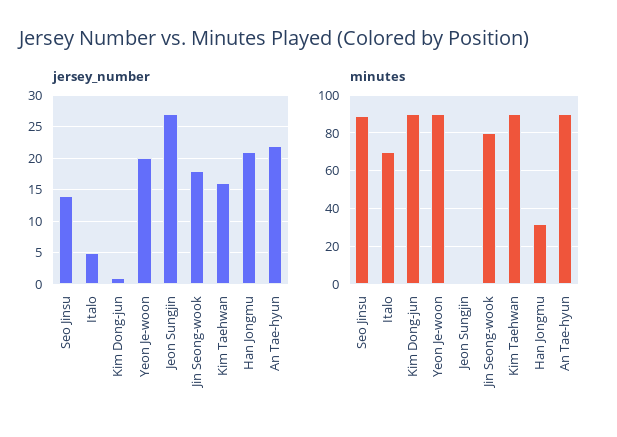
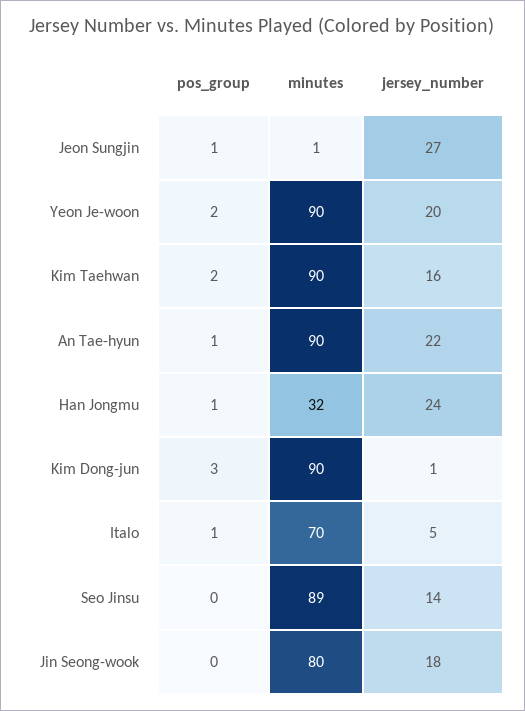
  {
    "jersey_number": {
      "Seo Jinsu": 14,
      "Italo": 5,
      "Kim Dong-jun": 1,
      "Yeon Je-woon": 20,
      "Jeon Sungjin": 27,
      "Jin Seong-wook": 18,
      "Kim Taehwan": 16,
-     "Han Jongmu": 21,
+     "Han Jongmu": 24,
      "An Tae-hyun": 22
    },
    "minutes": {
      "Seo Jinsu": 89,
      "Italo": 70,
      "Kim Dong-jun": 90,
      "Yeon Je-woon": 90,
      "Jeon Sungjin": 1,
      "Jin Seong-wook": 80,
      "Kim Taehwan": 90,
      "Han Jongmu": 32,
      "An Tae-hyun": 90
-   }
+   },
+   "pos_group": {
+     "Jeon Sungjin": 1,
+     "Yeon Je-woon": 2,
+     "Kim Taehwan": 2,
+     "An Tae-hyun": 1,
+     "Han Jongmu": 1,
+     "Kim Dong-jun": 3,
+     "Italo": 1,
+     "Seo Jinsu": 0,
+     "Jin Seong-wook": 0
+   }
  }

